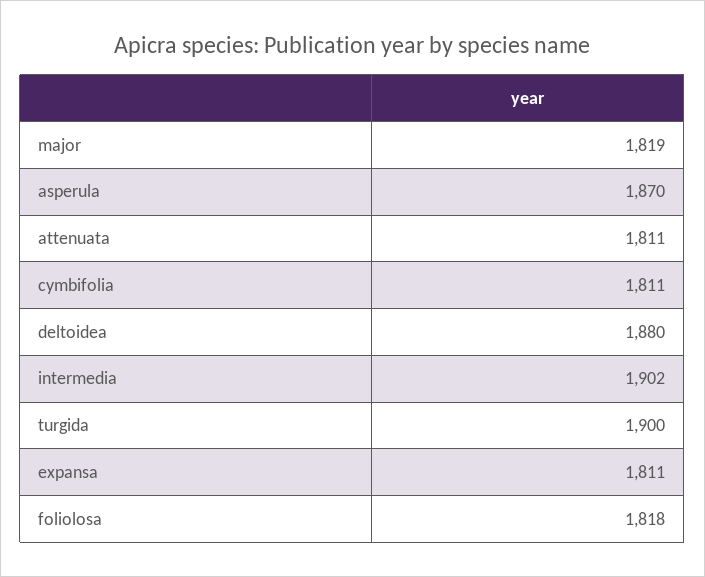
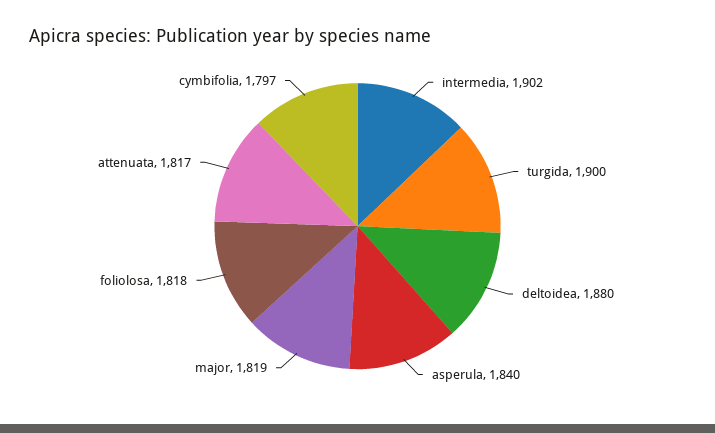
  {
    "major": 1819,
-   "asperula": 1870,
+   "asperula": 1840,
-   "attenuata": 1811,
+   "attenuata": 1817,
-   "cymbifolia": 1811,
+   "cymbifolia": 1797,
    "deltoidea": 1880,
    "intermedia": 1902,
    "turgida": 1900,
-   "expansa": 1811,
    "foliolosa": 1818
  }

